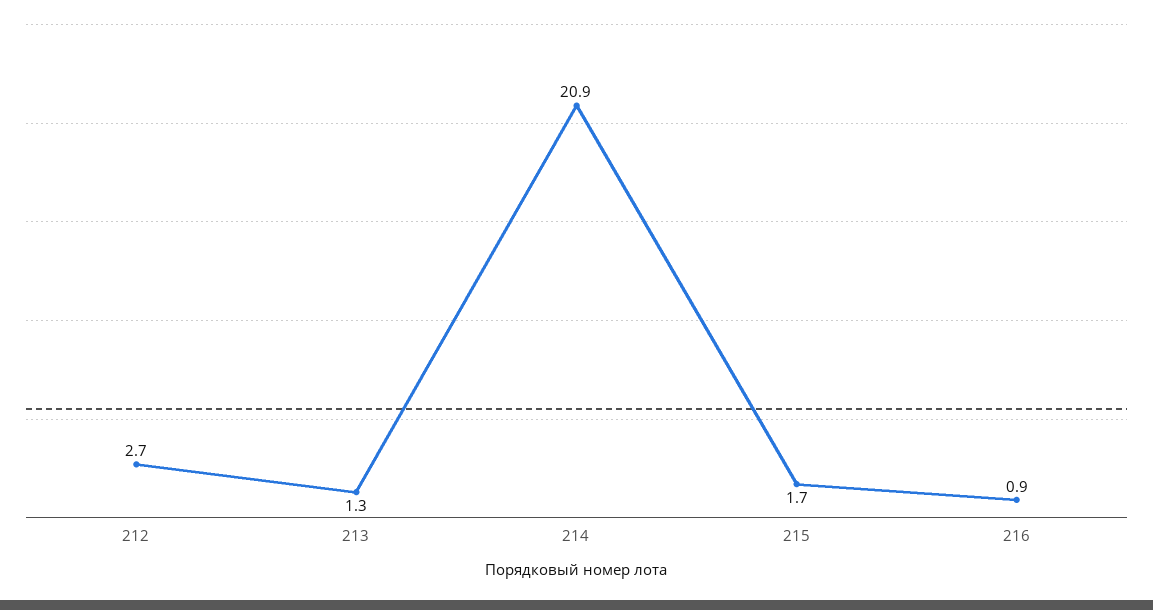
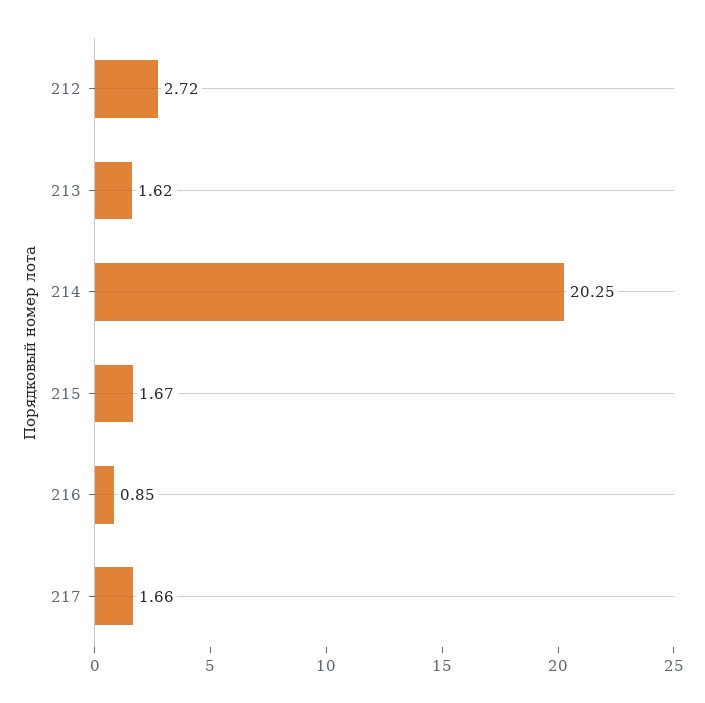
  {
    "212": 2.72,
-   "213": 1.3,
+   "213": 1.62,
-   "214": 20.9,
+   "214": 20.25,
    "215": 1.67,
-   "216": 0.85
+   "216": 0.85,
+   "217": 1.66
  }

